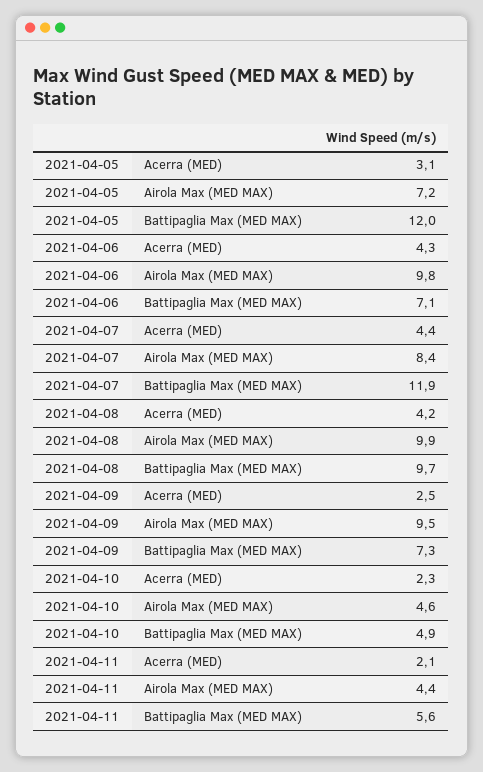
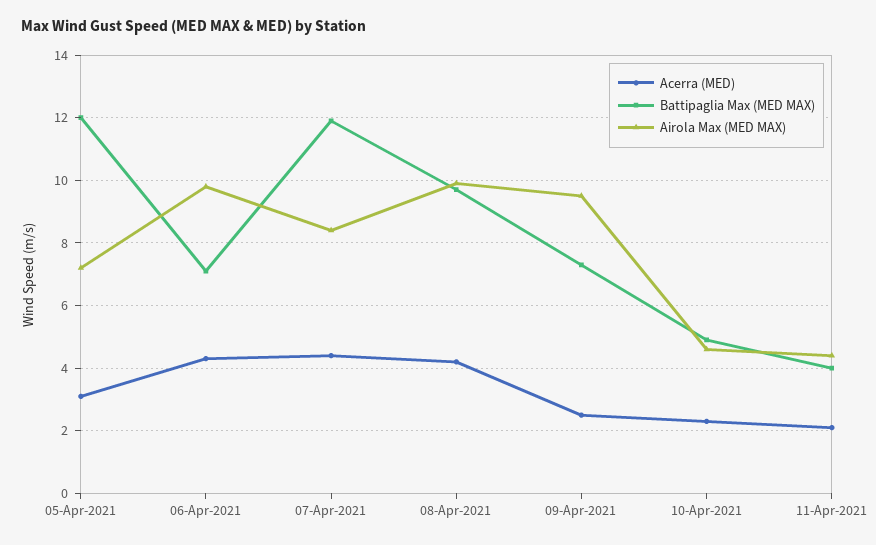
  {
    "Acerra (MED)": {
      "2021-04-05": 3.1,
      "2021-04-06": 4.3,
      "2021-04-07": 4.4,
      "2021-04-08": 4.2,
      "2021-04-09": 2.5,
      "2021-04-10": 2.3,
      "2021-04-11": 2.1
    },
    "Airola Max (MED MAX)": {
      "2021-04-05": 7.2,
      "2021-04-06": 9.8,
      "2021-04-07": 8.4,
      "2021-04-08": 9.9,
      "2021-04-09": 9.5,
      "2021-04-10": 4.6,
      "2021-04-11": 4.4
    },
    "Battipaglia Max (MED MAX)": {
      "2021-04-05": 12,
      "2021-04-06": 7.1,
      "2021-04-07": 11.9,
      "2021-04-08": 9.7,
      "2021-04-09": 7.3,
      "2021-04-10": 4.9,
-     "2021-04-11": 5.6
+     "2021-04-11": 4
    }
  }

